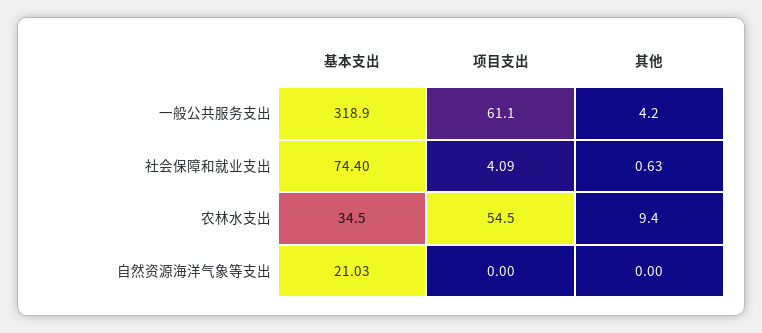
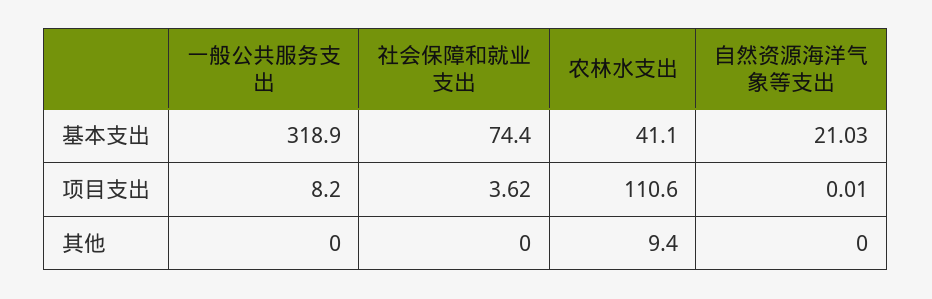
  {
    "基本支出": {
      "一般公共服务支出": 318.9,
      "社会保障和就业支出": 74.4,
-     "农林水支出": 34.5,
+     "农林水支出": 41.1,
      "自然资源海洋气象等支出": 21.03
    },
    "项目支出": {
-     "一般公共服务支出": 61.1,
+     "一般公共服务支出": 8.2,
-     "社会保障和就业支出": 4.09,
+     "社会保障和就业支出": 3.62,
-     "农林水支出": 54.5,
+     "农林水支出": 110.6,
-     "自然资源海洋气象等支出": 0
+     "自然资源海洋气象等支出": 0.01
    },
    "其他": {
-     "一般公共服务支出": 4.2,
+     "一般公共服务支出": 0,
-     "社会保障和就业支出": 0.63,
+     "社会保障和就业支出": 0,
      "农林水支出": 9.4,
      "自然资源海洋气象等支出": 0
    }
  }

